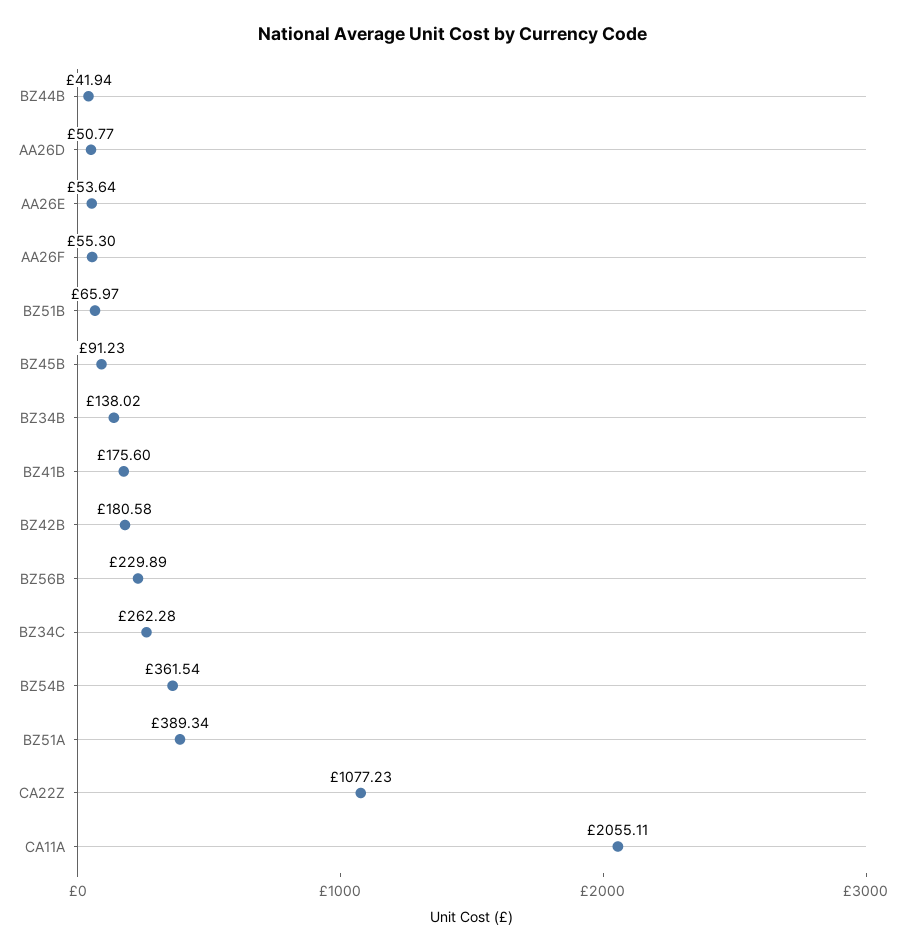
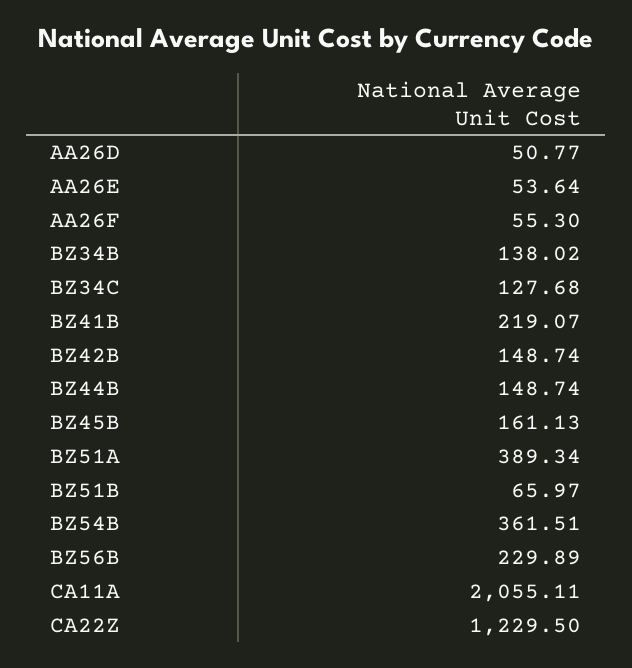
  {
-   "BZ44B": 41.94,
+   "BZ44B": 148.74,
    "AA26D": 50.77,
    "AA26E": 53.64,
    "AA26F": 55.3,
    "BZ51B": 65.97,
-   "BZ45B": 91.23,
+   "BZ45B": 161.13,
    "BZ34B": 138.02,
-   "BZ41B": 175.6,
+   "BZ41B": 219.07,
-   "BZ42B": 180.58,
+   "BZ42B": 148.74,
    "BZ56B": 229.89,
-   "BZ34C": 262.28,
+   "BZ34C": 127.68,
-   "BZ54B": 361.54,
+   "BZ54B": 361.51,
    "BZ51A": 389.34,
-   "CA22Z": 1077.23,
+   "CA22Z": 1229.5,
    "CA11A": 2055.11
  }

